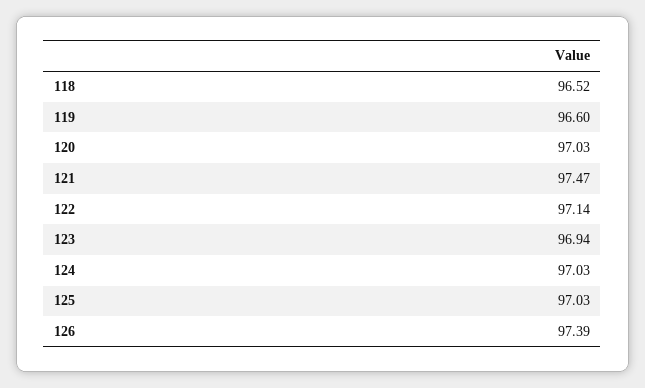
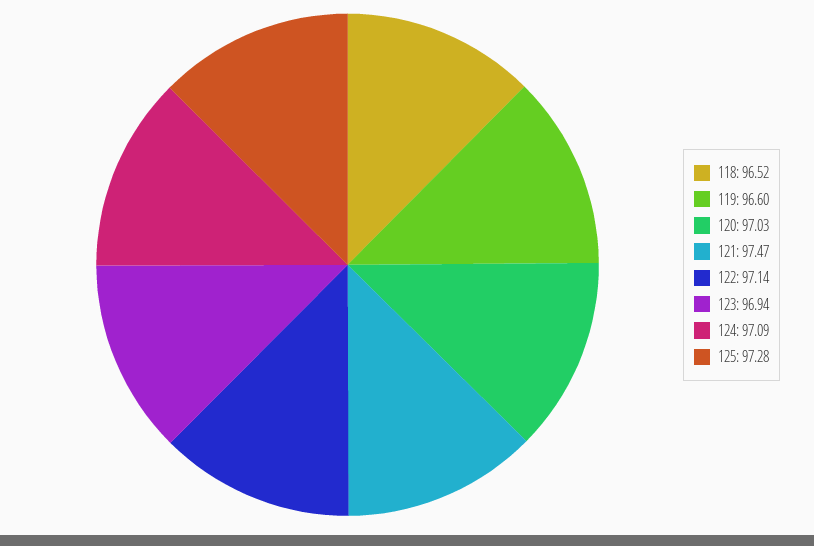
  {
    "118": 96.52,
    "119": 96.6,
    "120": 97.03,
    "121": 97.47,
    "122": 97.14,
    "123": 96.94,
-   "124": 97.03,
+   "124": 97.09,
-   "125": 97.03,
+   "125": 97.28
-   "126": 97.39
  }

